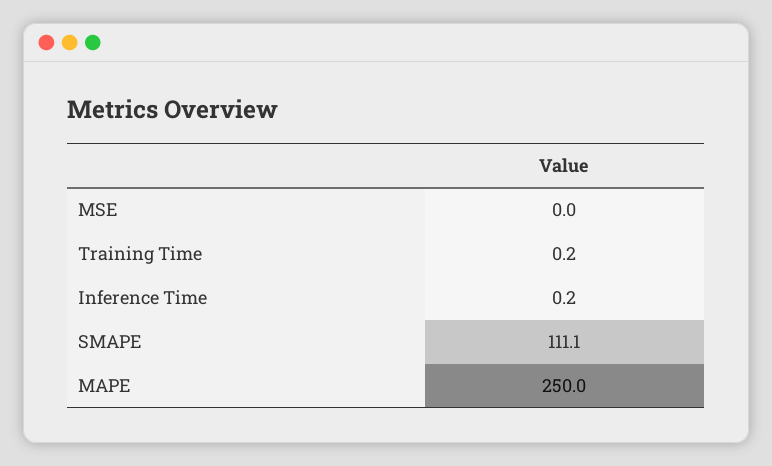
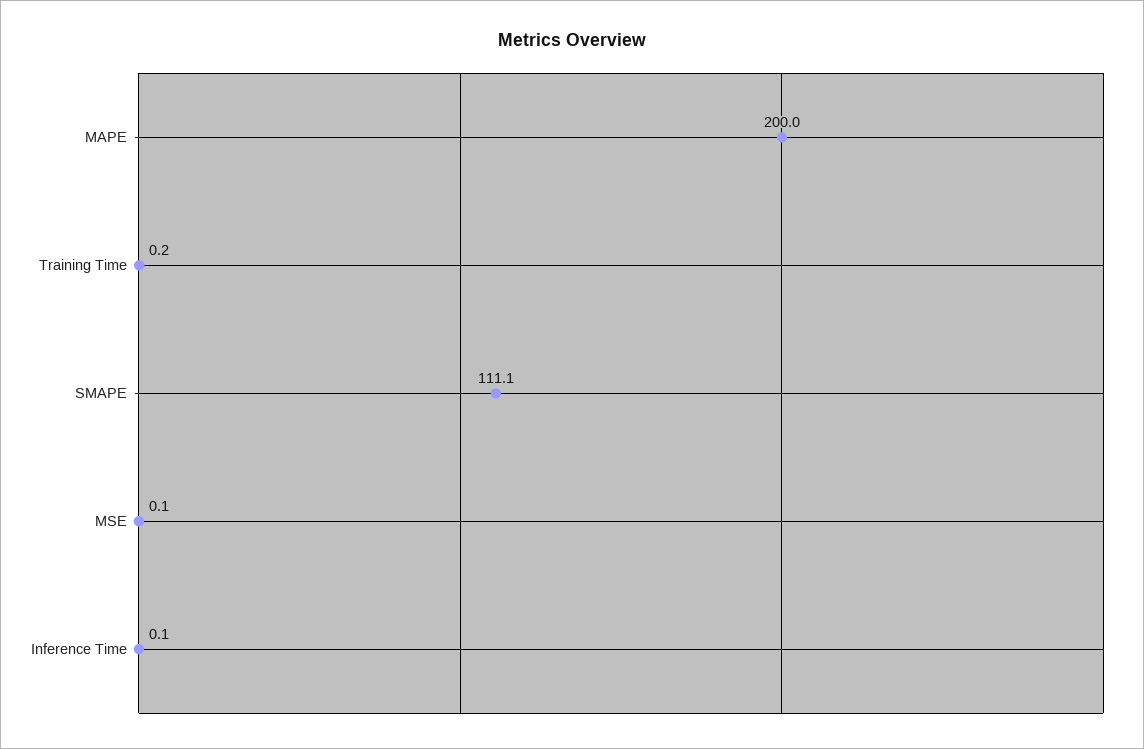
  {
-   "MSE": 0,
+   "MSE": 0.1,
    "Training Time": 0.2,
-   "Inference Time": 0.2,
+   "Inference Time": 0.1,
    "SMAPE": 111.1,
-   "MAPE": 250
+   "MAPE": 200
  }

